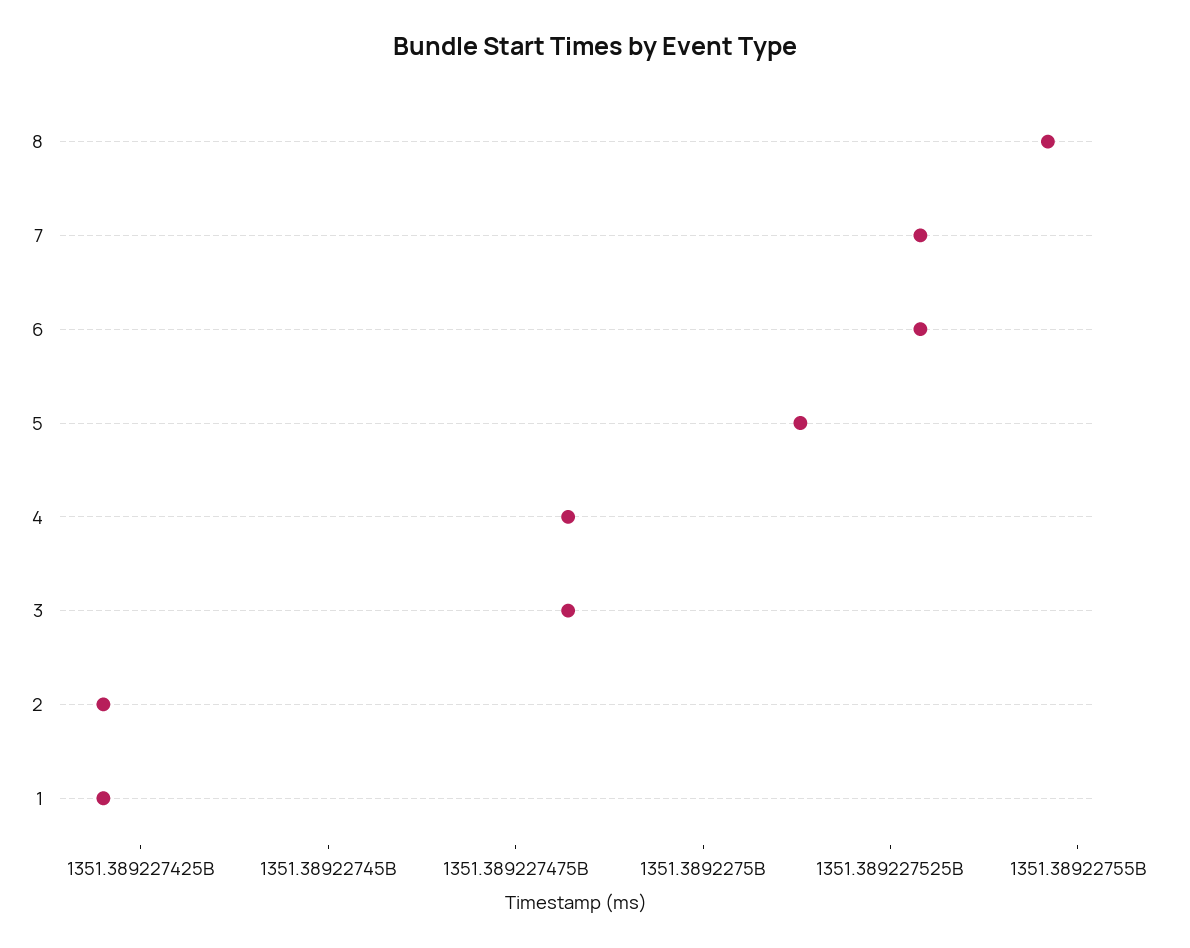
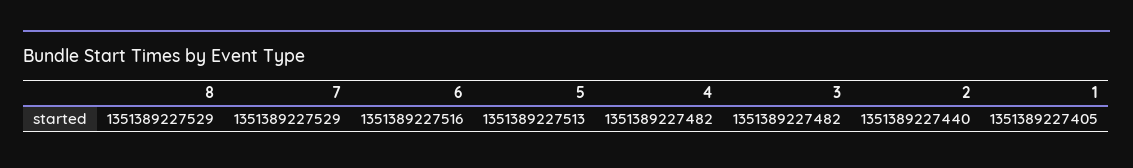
  {
-   "8": 1351389227545,
+   "8": 1351389227529,
    "7": 1351389227529,
-   "6": 1351389227530,
+   "6": 1351389227516,
    "5": 1351389227513,
    "4": 1351389227482,
    "3": 1351389227482,
-   "2": 1351389227420,
+   "2": 1351389227440,
-   "1": 1351389227420
+   "1": 1351389227405
  }

